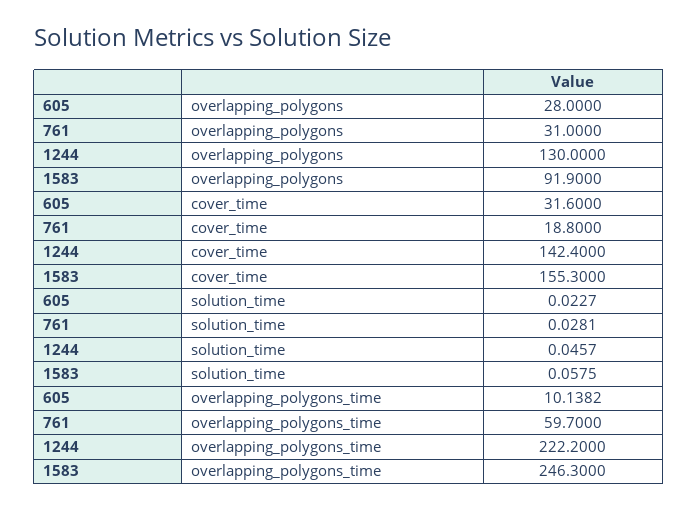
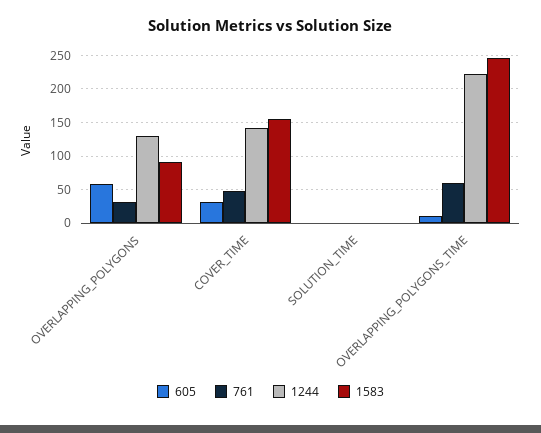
  {
    "605": {
-     "overlapping_polygons": 28,
+     "overlapping_polygons": 60,
      "cover_time": 31.6,
      "solution_time": 0.0227,
      "overlapping_polygons_time": 10.1382
    },
    "761": {
      "overlapping_polygons": 31,
-     "cover_time": 18.8,
+     "cover_time": 50,
      "solution_time": 0.0281,
      "overlapping_polygons_time": 59.7
    },
    "1244": {
      "overlapping_polygons": 130,
      "cover_time": 142.4,
      "solution_time": 0.0457,
      "overlapping_polygons_time": 222.2
    },
    "1583": {
      "overlapping_polygons": 91.9,
      "cover_time": 155.3,
      "solution_time": 0.0575,
      "overlapping_polygons_time": 246.3
    }
  }

